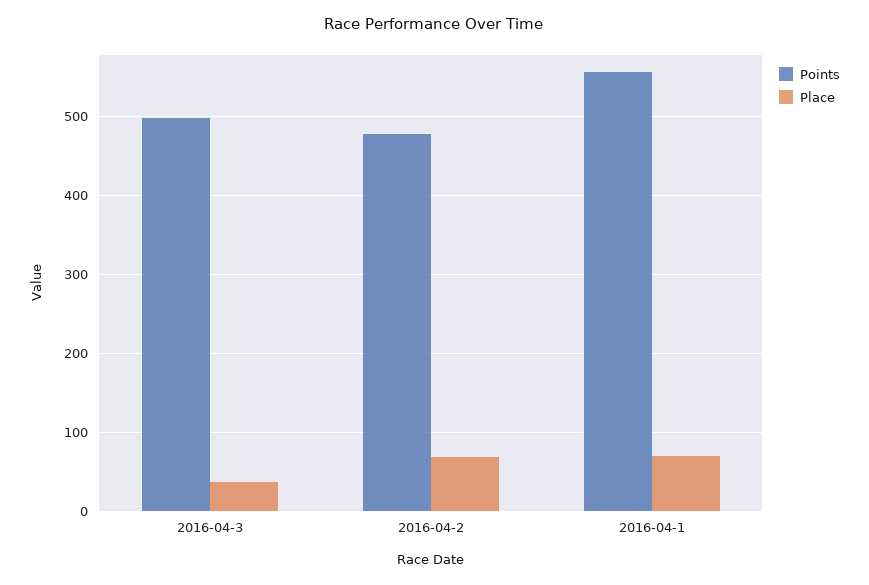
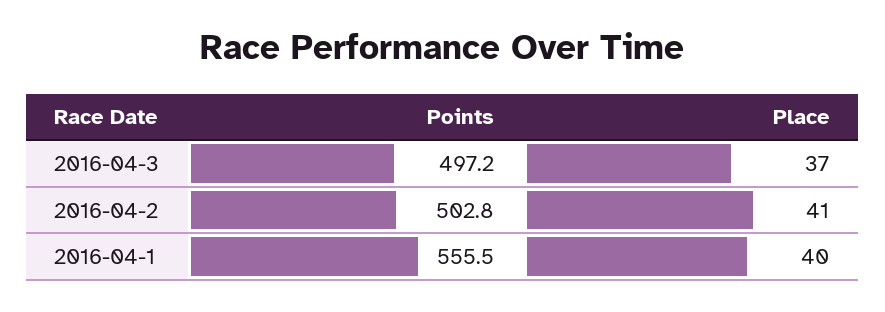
  {
    "Points": {
      "2016-04-3": 497.2,
-     "2016-04-2": 480,
+     "2016-04-2": 502.8,
      "2016-04-1": 555.5
    },
    "Place": {
      "2016-04-3": 37,
-     "2016-04-2": 70,
+     "2016-04-2": 41,
-     "2016-04-1": 70
+     "2016-04-1": 40
    }
  }

